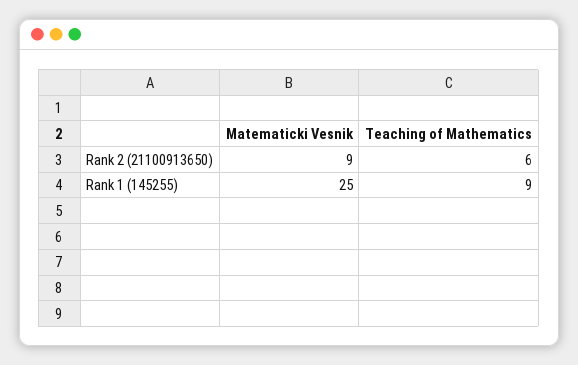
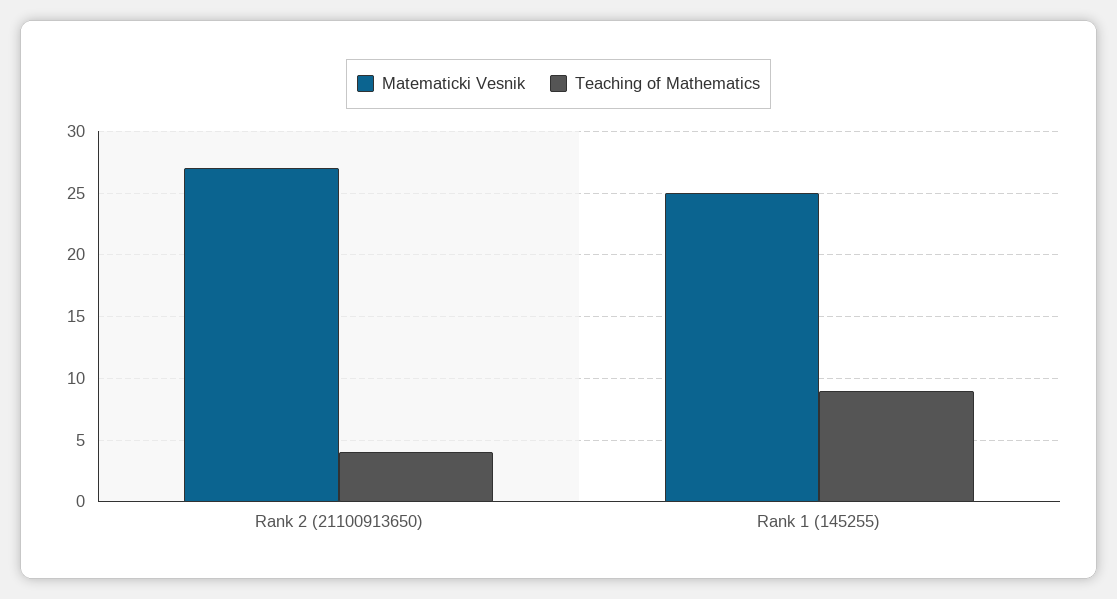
  {
    "Matematicki Vesnik": {
-     "Rank 2 (21100913650)": 9,
+     "Rank 2 (21100913650)": 27,
      "Rank 1 (145255)": 25
    },
    "Teaching of Mathematics": {
-     "Rank 2 (21100913650)": 6,
+     "Rank 2 (21100913650)": 4,
      "Rank 1 (145255)": 9
    }
  }

